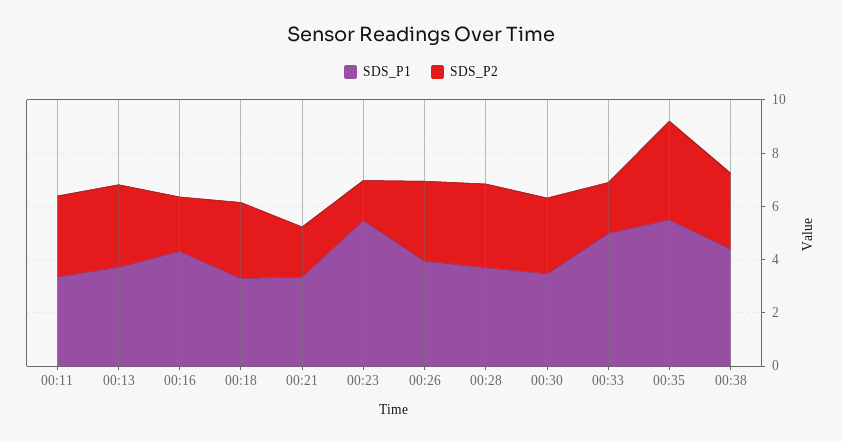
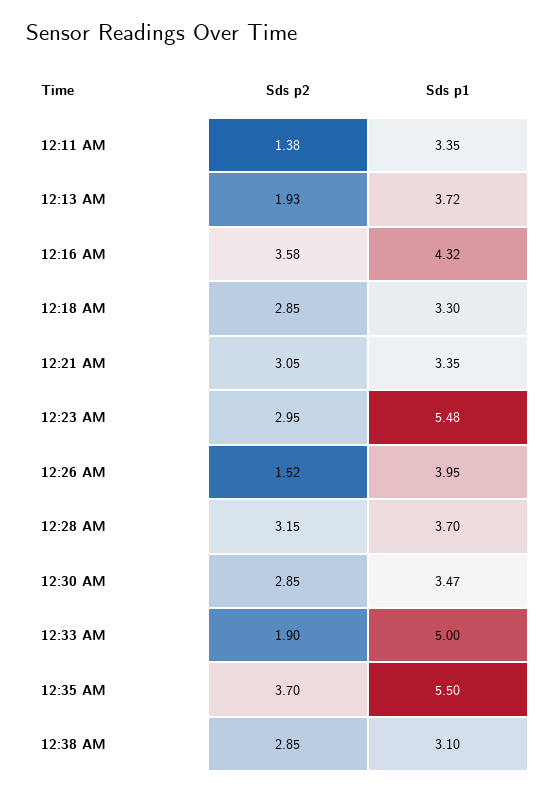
  {
    "SDS_P1": {
      "00:11": 3.35,
      "00:13": 3.72,
      "00:16": 4.32,
      "00:18": 3.3,
      "00:21": 3.35,
      "00:23": 5.48,
      "00:26": 3.95,
      "00:28": 3.7,
      "00:30": 3.47,
      "00:33": 5,
      "00:35": 5.5,
-     "00:38": 4.5
+     "00:38": 3.1
    },
    "SDS_P2": {
-     "00:11": 3,
+     "00:11": 1.38,
-     "00:13": 3,
+     "00:13": 1.93,
-     "00:16": 2,
+     "00:16": 3.58,
      "00:18": 2.85,
-     "00:21": 2,
+     "00:21": 3.05,
-     "00:23": 1.5,
+     "00:23": 2.95,
-     "00:26": 3,
+     "00:26": 1.52,
      "00:28": 3.15,
      "00:30": 2.85,
      "00:33": 1.9,
      "00:35": 3.7,
      "00:38": 2.85
    }
  }

